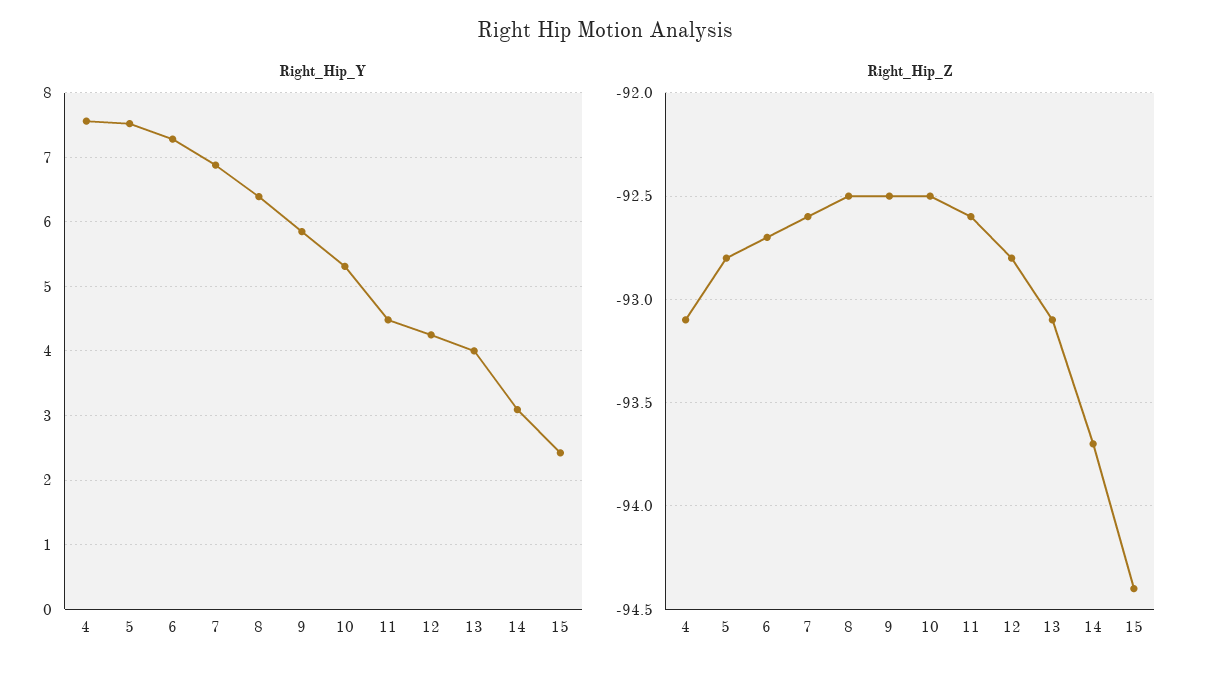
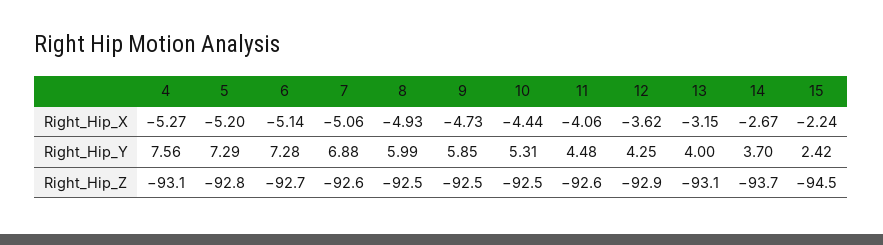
  {
    "Right_Hip_Y": {
      "4": 7.56,
-     "5": 7.5,
+     "5": 7.29,
      "6": 7.28,
      "7": 6.88,
-     "8": 6.4,
+     "8": 5.99,
      "9": 5.85,
      "10": 5.31,
      "11": 4.48,
      "12": 4.25,
      "13": 4,
-     "14": 3.1,
+     "14": 3.7,
      "15": 2.42
    },
    "Right_Hip_Z": {
      "4": -93.1,
      "5": -92.8,
      "6": -92.7,
      "7": -92.6,
      "8": -92.5,
      "9": -92.5,
      "10": -92.5,
      "11": -92.6,
-     "12": -92.8,
+     "12": -92.9,
      "13": -93.1,
      "14": -93.7,
-     "15": -94.4
+     "15": -94.5
-   }
+   },
+   "Right_Hip_X": {
+     "4": -5.27,
+     "5": -5.2,
+     "6": -5.14,
+     "7": -5.06,
+     "8": -4.93,
+     "9": -4.73,
+     "10": -4.44,
+     "11": -4.06,
+     "12": -3.62,
+     "13": -3.15,
+     "14": -2.67,
+     "15": -2.24
+   }
  }

